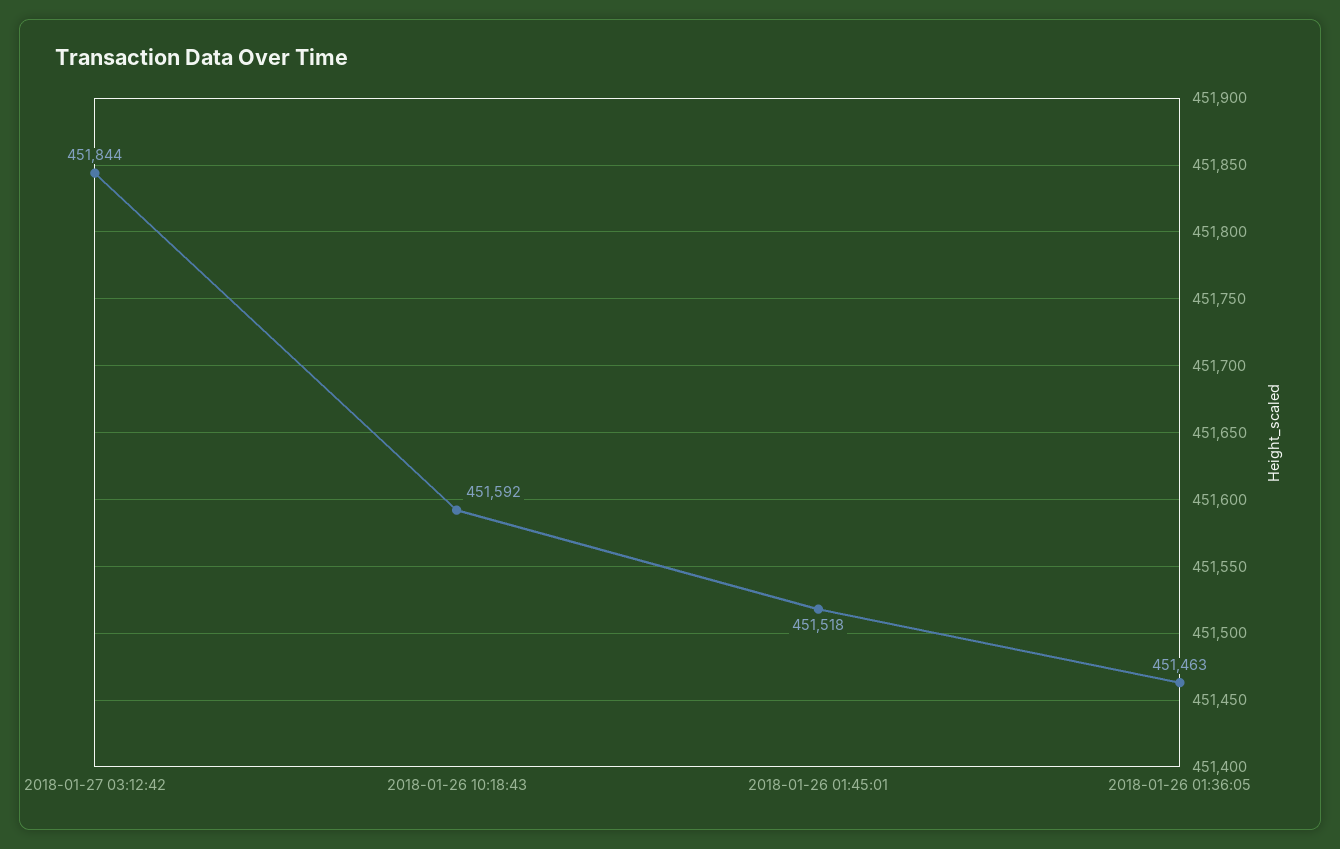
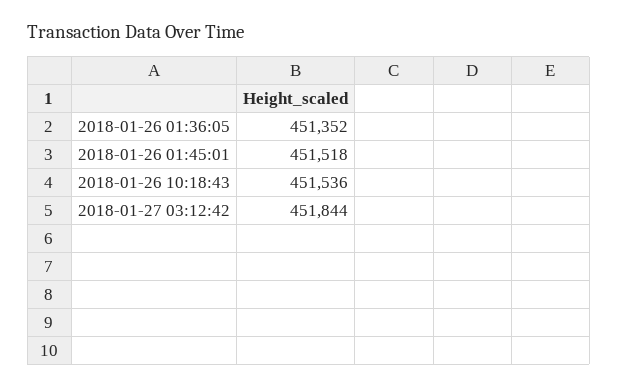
  {
    "2018-01-27 03:12:42": 451844,
-   "2018-01-26 10:18:43": 451592,
+   "2018-01-26 10:18:43": 451536,
    "2018-01-26 01:45:01": 451518,
-   "2018-01-26 01:36:05": 451463
+   "2018-01-26 01:36:05": 451352
  }

